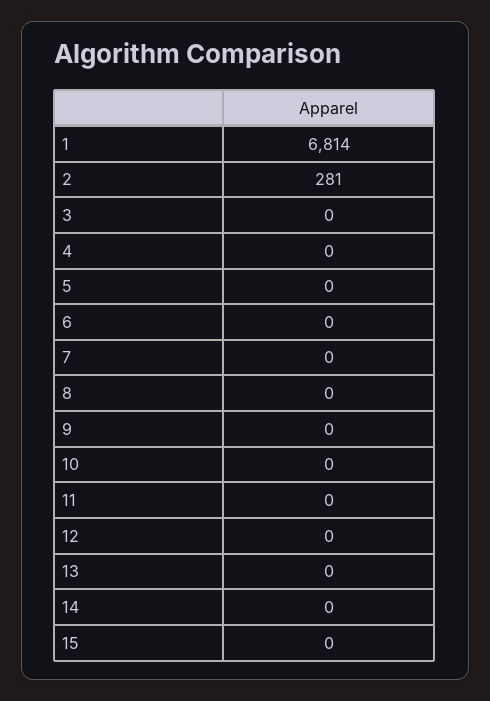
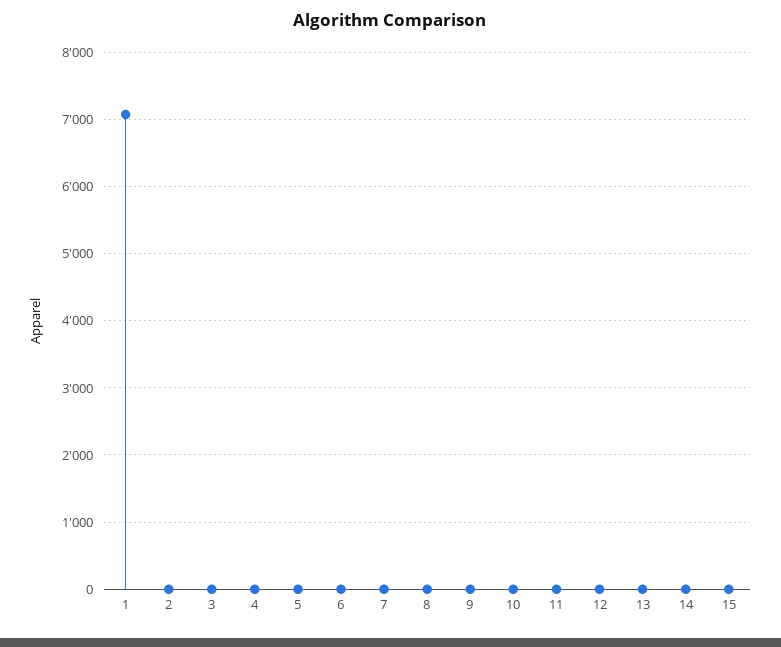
  {
-   "1": 6814,
+   "1": 7100,
-   "2": 281,
+   "2": 0,
    "3": 0,
    "4": 0,
    "5": 0,
    "6": 0,
    "7": 0,
    "8": 0,
    "9": 0,
    "10": 0,
    "11": 0,
    "12": 0,
    "13": 0,
    "14": 0,
    "15": 0
  }

